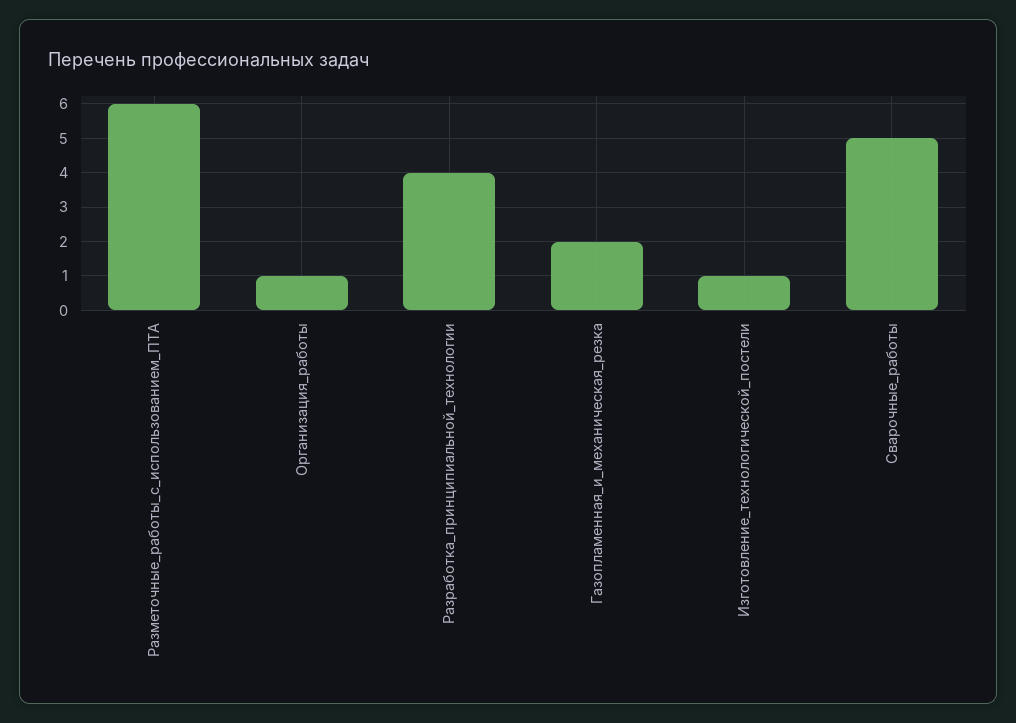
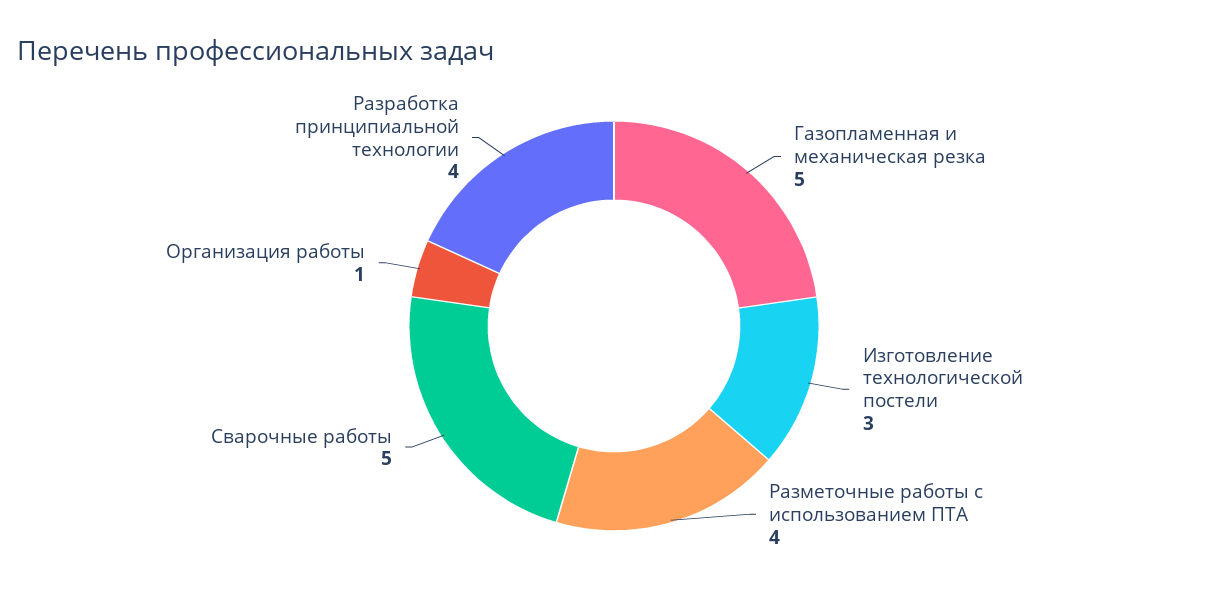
  {
-   "Разметочные_работы_с_использованием_ПТА": 6,
+   "Разметочные_работы_с_использованием_ПТА": 4,
    "Организация_работы": 1,
    "Разработка_принципиальной_технологии": 4,
-   "Газопламенная_и_механическая_резка": 2,
+   "Газопламенная_и_механическая_резка": 5,
-   "Изготовление_технологической_постели": 1,
+   "Изготовление_технологической_постели": 3,
    "Сварочные_работы": 5
  }

